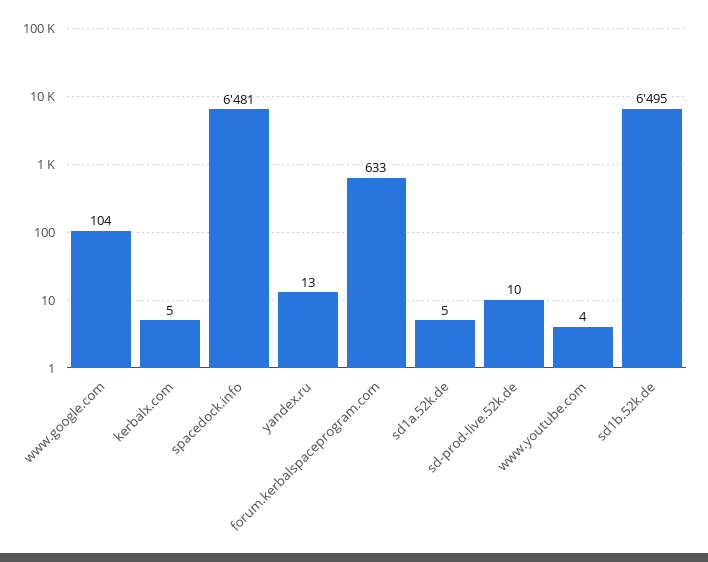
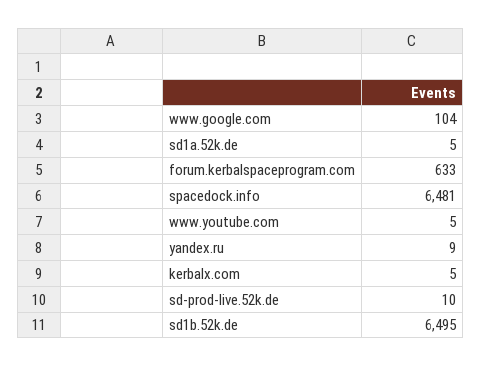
  {
    "www.google.com": 104,
    "kerbalx.com": 5,
    "spacedock.info": 6481,
-   "yandex.ru": 13,
+   "yandex.ru": 9,
    "forum.kerbalspaceprogram.com": 633,
    "sd1a.52k.de": 5,
    "sd-prod-live.52k.de": 10,
-   "www.youtube.com": 4,
+   "www.youtube.com": 5,
    "sd1b.52k.de": 6495
  }

